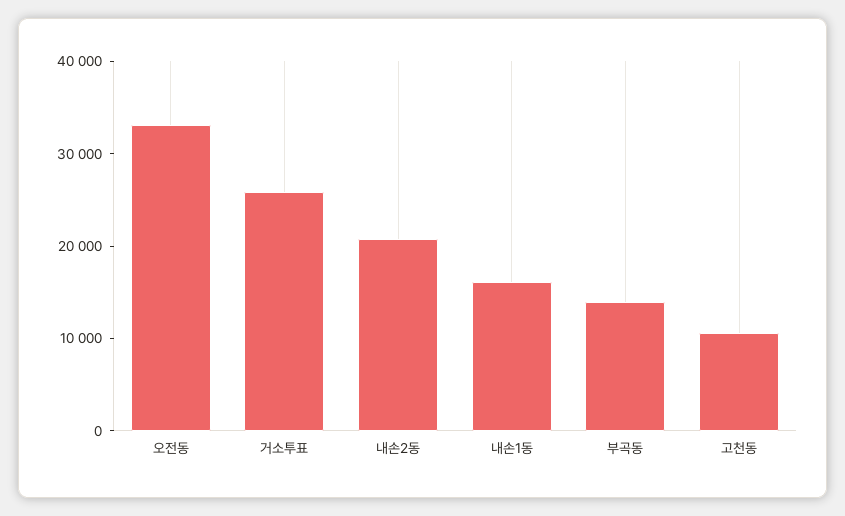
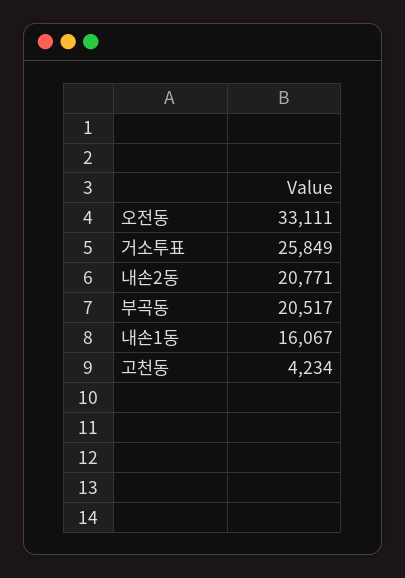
  {
    "오전동": 33111,
    "거소투표": 25849,
    "내손2동": 20771,
    "내손1동": 16067,
-   "부곡동": 14000,
+   "부곡동": 20517,
-   "고천동": 10000
+   "고천동": 4234
  }

